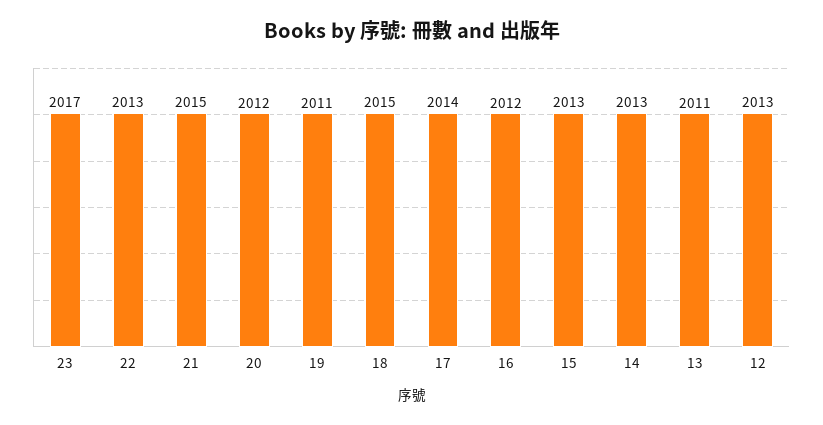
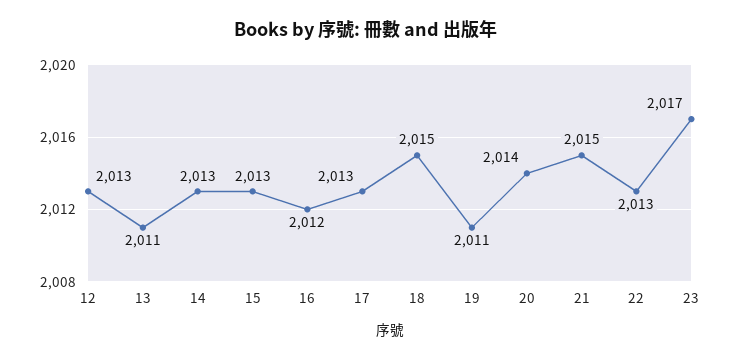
  {
    "23": 2017,
    "22": 2013,
    "21": 2015,
-   "20": 2012,
+   "20": 2014,
    "19": 2011,
    "18": 2015,
-   "17": 2014,
+   "17": 2013,
    "16": 2012,
    "15": 2013,
    "14": 2013,
    "13": 2011,
    "12": 2013
  }

